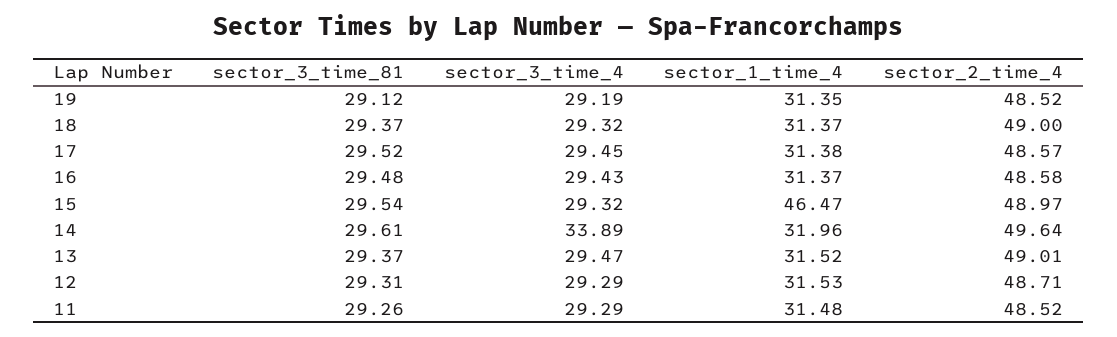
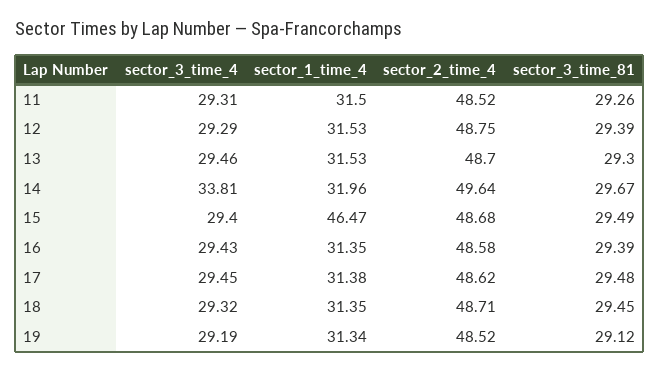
  {
    "sector_3_time_81": {
      "19": 29.12,
-     "18": 29.37,
+     "18": 29.45,
-     "17": 29.52,
+     "17": 29.48,
-     "16": 29.48,
+     "16": 29.39,
-     "15": 29.54,
+     "15": 29.49,
-     "14": 29.61,
+     "14": 29.67,
-     "13": 29.37,
+     "13": 29.3,
-     "12": 29.31,
+     "12": 29.39,
      "11": 29.26
    },
    "sector_3_time_4": {
      "19": 29.19,
      "18": 29.32,
      "17": 29.45,
      "16": 29.43,
-     "15": 29.32,
+     "15": 29.4,
-     "14": 33.89,
+     "14": 33.81,
-     "13": 29.47,
+     "13": 29.46,
      "12": 29.29,
-     "11": 29.29
+     "11": 29.31
    },
    "sector_1_time_4": {
-     "19": 31.35,
+     "19": 31.34,
-     "18": 31.37,
+     "18": 31.35,
      "17": 31.38,
-     "16": 31.37,
+     "16": 31.35,
      "15": 46.47,
      "14": 31.96,
-     "13": 31.52,
+     "13": 31.53,
      "12": 31.53,
-     "11": 31.48
+     "11": 31.5
    },
    "sector_2_time_4": {
      "19": 48.52,
-     "18": 49,
+     "18": 48.71,
-     "17": 48.57,
+     "17": 48.62,
      "16": 48.58,
-     "15": 48.97,
+     "15": 48.68,
      "14": 49.64,
-     "13": 49.01,
+     "13": 48.7,
-     "12": 48.71,
+     "12": 48.75,
      "11": 48.52
    }
  }

